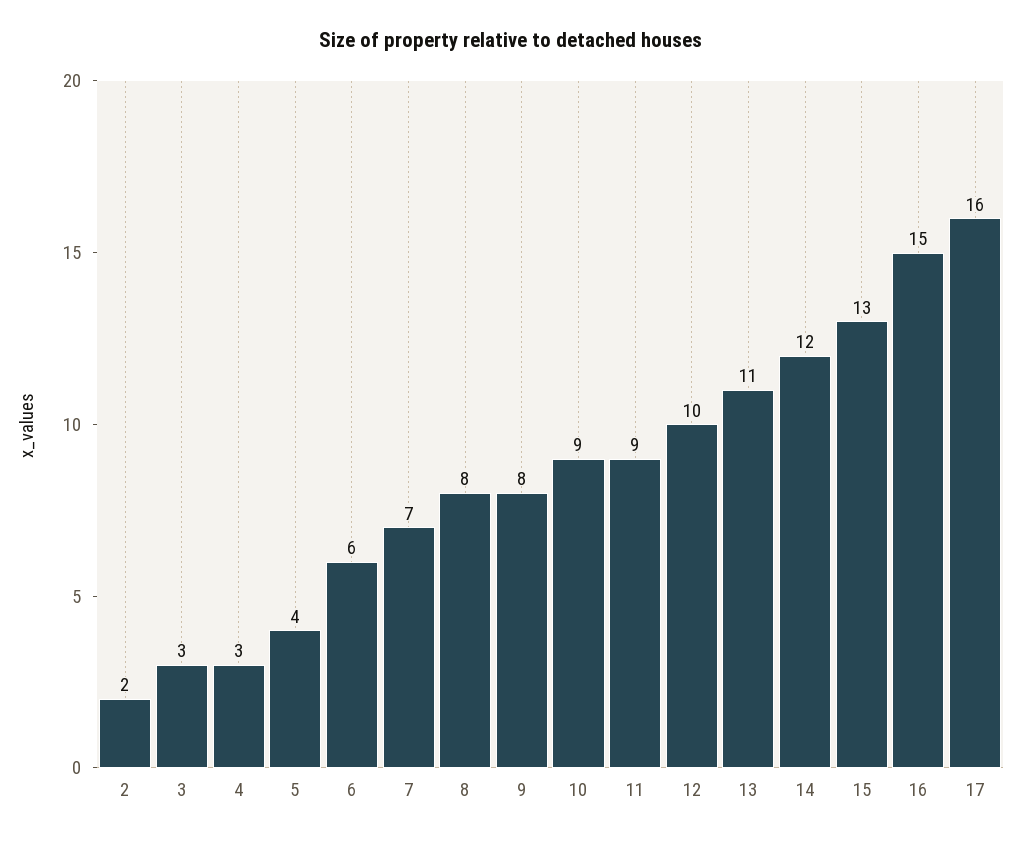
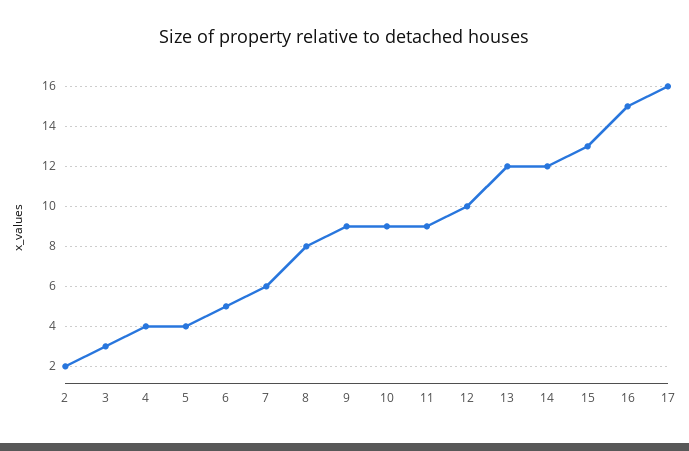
  {
    "2": 2,
    "3": 3,
-   "4": 3,
+   "4": 4,
    "5": 4,
-   "6": 6,
+   "6": 5,
-   "7": 7,
+   "7": 6,
    "8": 8,
-   "9": 8,
+   "9": 9,
    "10": 9,
    "11": 9,
    "12": 10,
-   "13": 11,
+   "13": 12,
    "14": 12,
    "15": 13,
    "16": 15,
    "17": 16
  }

